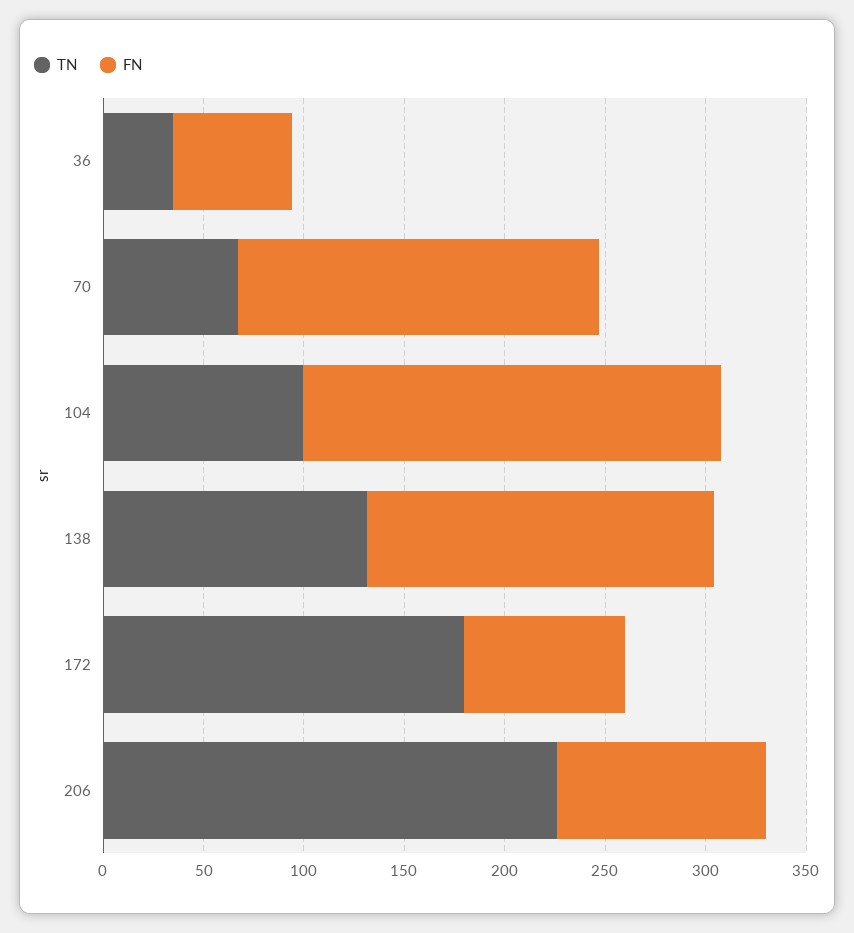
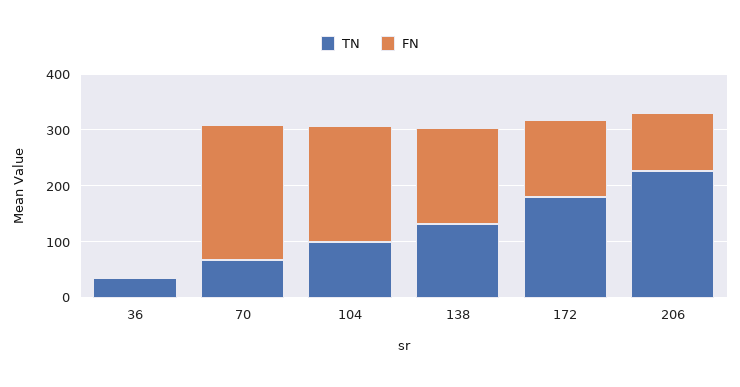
  {
    "TN": {
      "36": 40,
      "70": 70,
      "104": 100,
      "138": 130,
      "172": 180,
      "206": 230
    },
    "FN": {
-     "36": 60,
+     "36": 0,
-     "70": 180,
+     "70": 240,
      "104": 210,
      "138": 170,
-     "172": 80,
+     "172": 140,
      "206": 100
    }
  }

